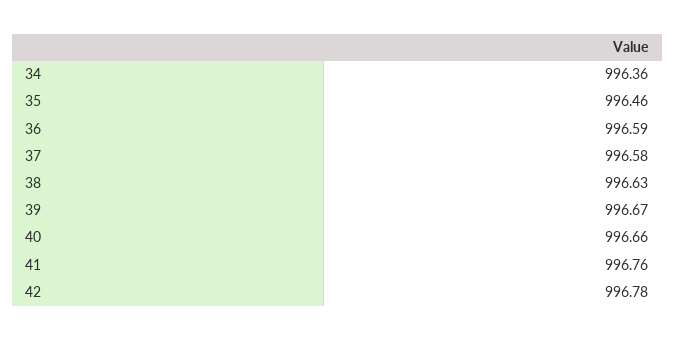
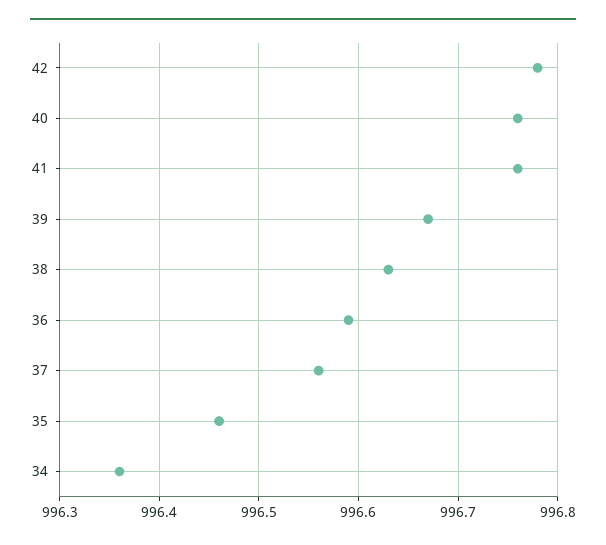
  {
    "34": 996.36,
    "35": 996.46,
    "36": 996.59,
-   "37": 996.58,
+   "37": 996.56,
    "38": 996.63,
    "39": 996.67,
-   "40": 996.66,
+   "40": 996.76,
    "41": 996.76,
    "42": 996.78
  }

